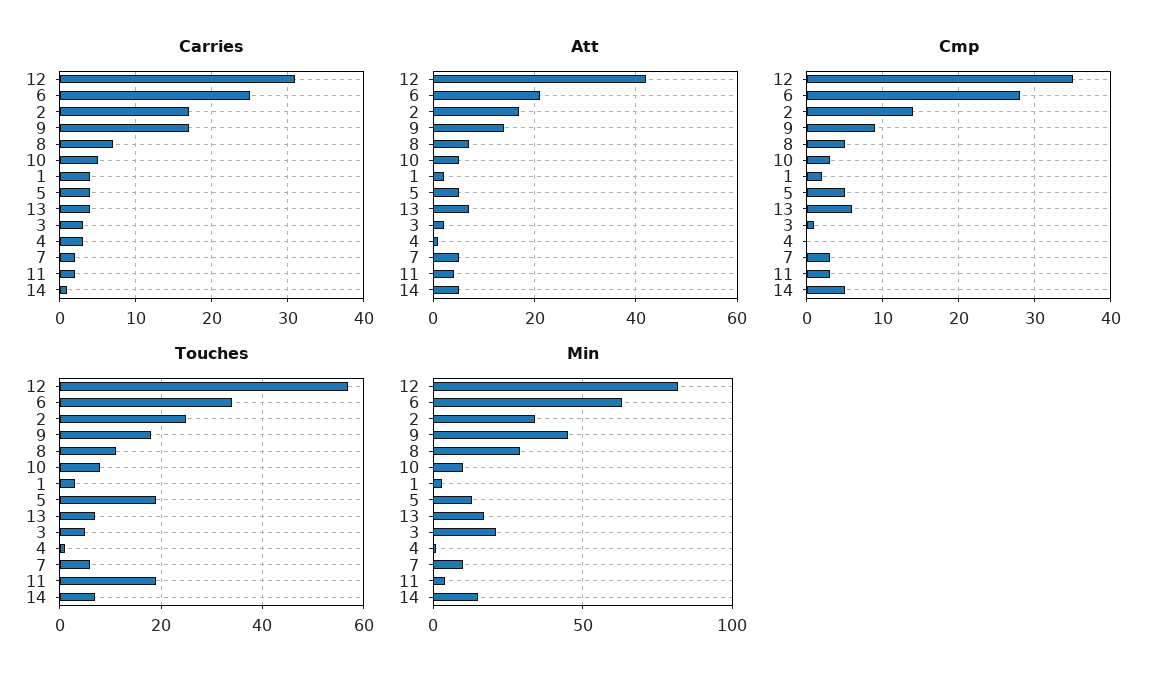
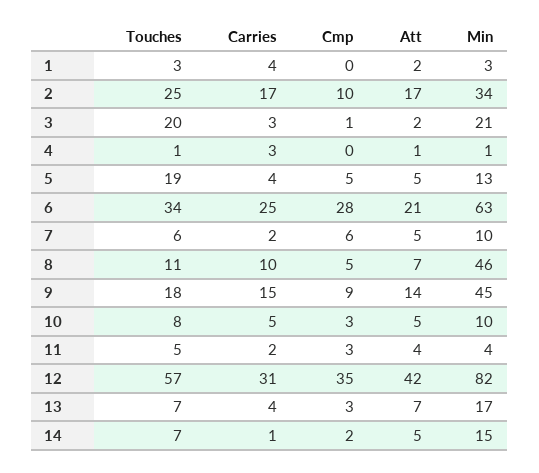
  {
    "Carries": {
      "12": 31,
      "6": 25,
      "2": 17,
-     "9": 17,
+     "9": 15,
-     "8": 7,
+     "8": 10,
      "10": 5,
      "1": 4,
      "5": 4,
      "13": 4,
      "3": 3,
      "4": 3,
      "7": 2,
      "11": 2,
      "14": 1
    },
    "Att": {
      "12": 42,
      "6": 21,
      "2": 17,
      "9": 14,
      "8": 7,
      "10": 5,
      "1": 2,
      "5": 5,
      "13": 7,
      "3": 2,
      "4": 1,
      "7": 5,
      "11": 4,
      "14": 5
    },
    "Cmp": {
      "12": 35,
      "6": 28,
-     "2": 14,
+     "2": 10,
      "9": 9,
      "8": 5,
      "10": 3,
-     "1": 2,
+     "1": 0,
      "5": 5,
-     "13": 6,
+     "13": 3,
      "3": 1,
      "4": 0,
-     "7": 3,
+     "7": 6,
      "11": 3,
-     "14": 5
+     "14": 2
    },
    "Touches": {
      "12": 57,
      "6": 34,
      "2": 25,
      "9": 18,
      "8": 11,
      "10": 8,
      "1": 3,
      "5": 19,
      "13": 7,
-     "3": 5,
+     "3": 20,
      "4": 1,
      "7": 6,
-     "11": 20,
+     "11": 5,
      "14": 7
    },
    "Min": {
      "12": 82,
      "6": 63,
      "2": 34,
      "9": 45,
-     "8": 30,
+     "8": 46,
      "10": 10,
      "1": 3,
      "5": 13,
      "13": 17,
      "3": 21,
      "4": 1,
      "7": 10,
      "11": 4,
      "14": 15
    }
  }

